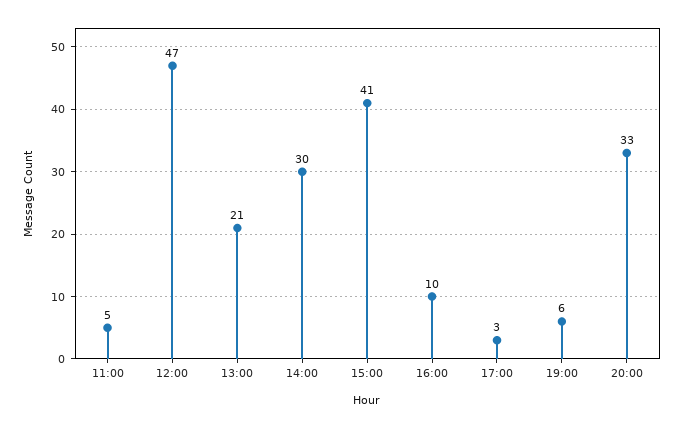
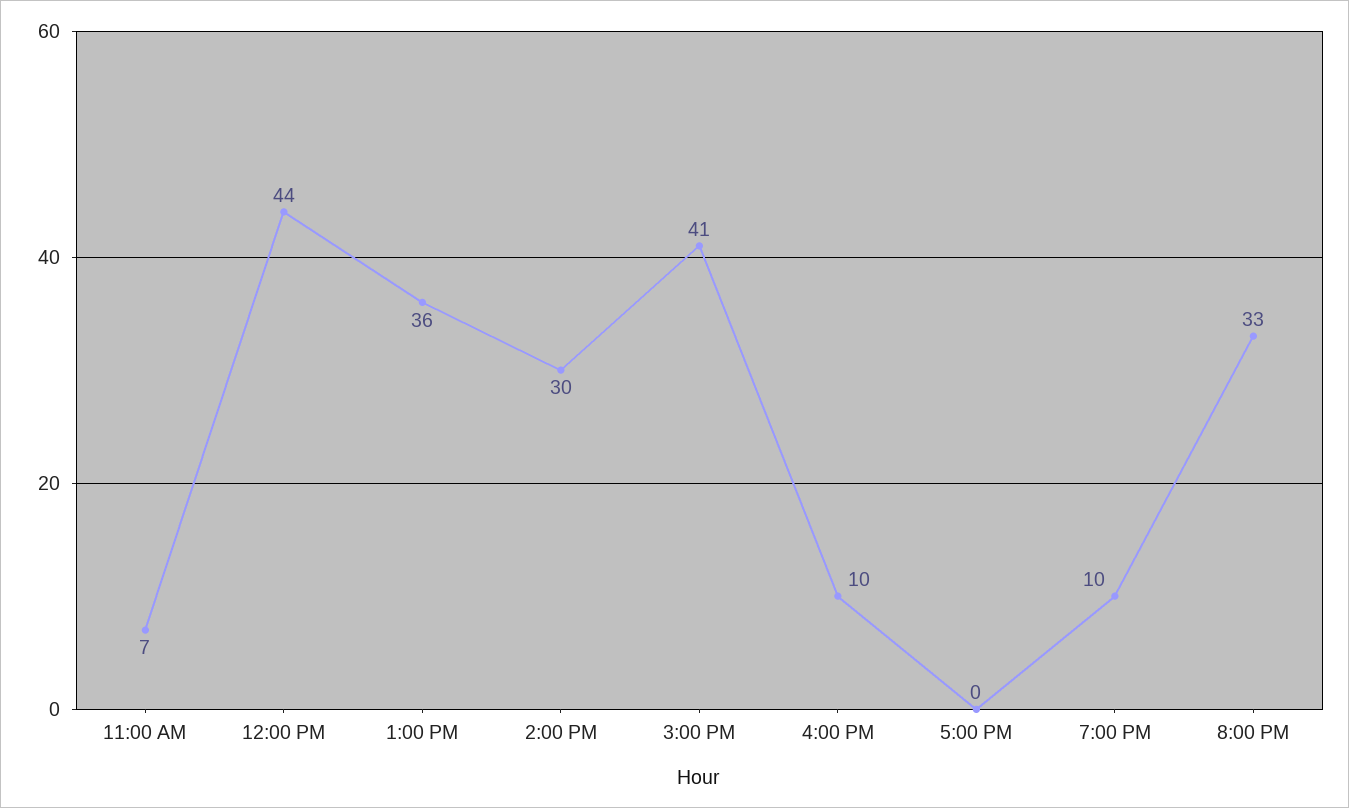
  {
-   "11:00": 5,
+   "11:00": 7,
-   "12:00": 47,
+   "12:00": 44,
-   "13:00": 21,
+   "13:00": 36,
    "14:00": 30,
    "15:00": 41,
    "16:00": 10,
-   "17:00": 3,
+   "17:00": 0,
-   "19:00": 6,
+   "19:00": 10,
    "20:00": 33
  }

